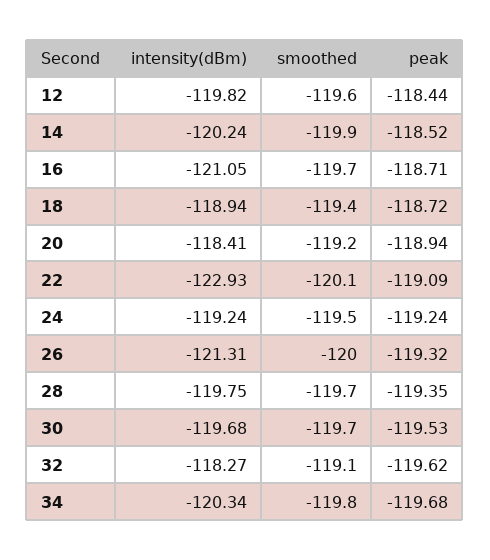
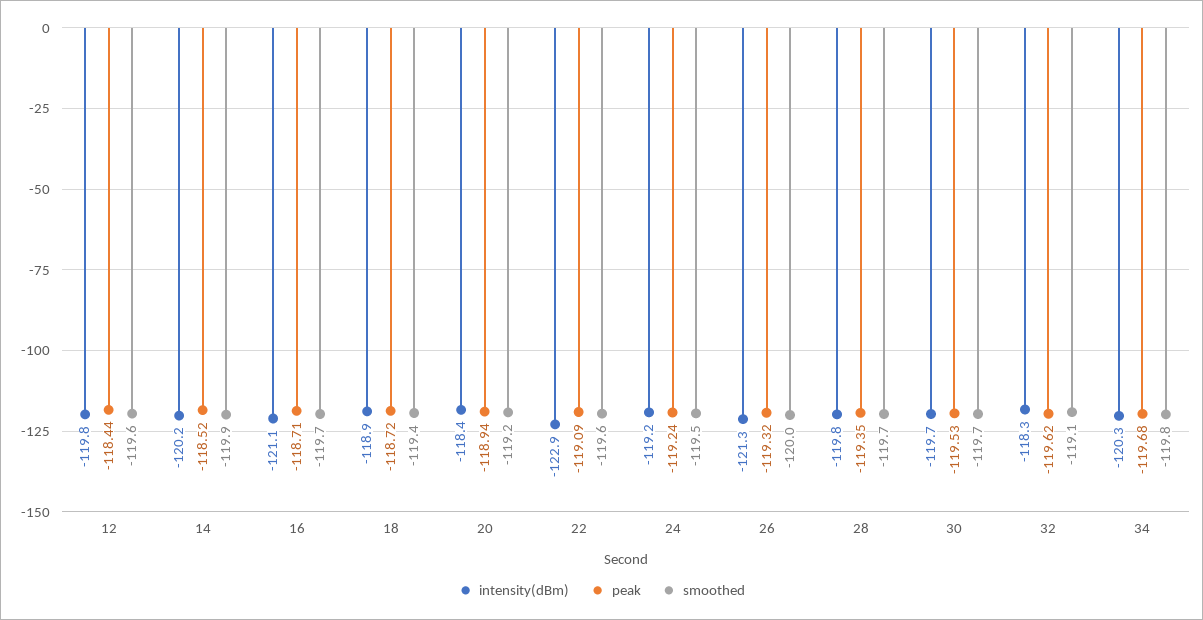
  {
    "intensity(dBm)": {
      "12": -119.82,
      "14": -120.24,
      "16": -121.05,
      "18": -118.94,
      "20": -118.41,
      "22": -122.93,
      "24": -119.24,
      "26": -121.31,
      "28": -119.75,
      "30": -119.68,
      "32": -118.27,
      "34": -120.34
    },
    "smoothed": {
      "12": -119.6,
      "14": -119.9,
      "16": -119.7,
      "18": -119.4,
      "20": -119.2,
-     "22": -120.1,
+     "22": -119.6,
      "24": -119.5,
      "26": -120,
      "28": -119.7,
      "30": -119.7,
      "32": -119.1,
      "34": -119.8
    },
    "peak": {
      "12": -118.44,
      "14": -118.52,
      "16": -118.71,
      "18": -118.72,
      "20": -118.94,
      "22": -119.09,
      "24": -119.24,
      "26": -119.32,
      "28": -119.35,
      "30": -119.53,
      "32": -119.62,
      "34": -119.68
    }
  }

